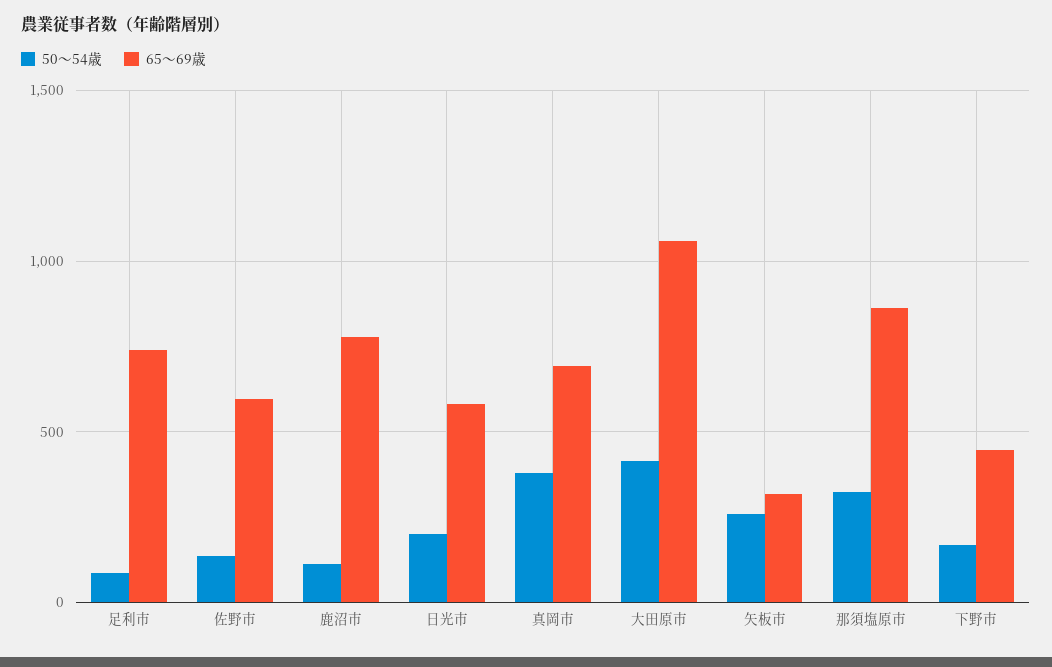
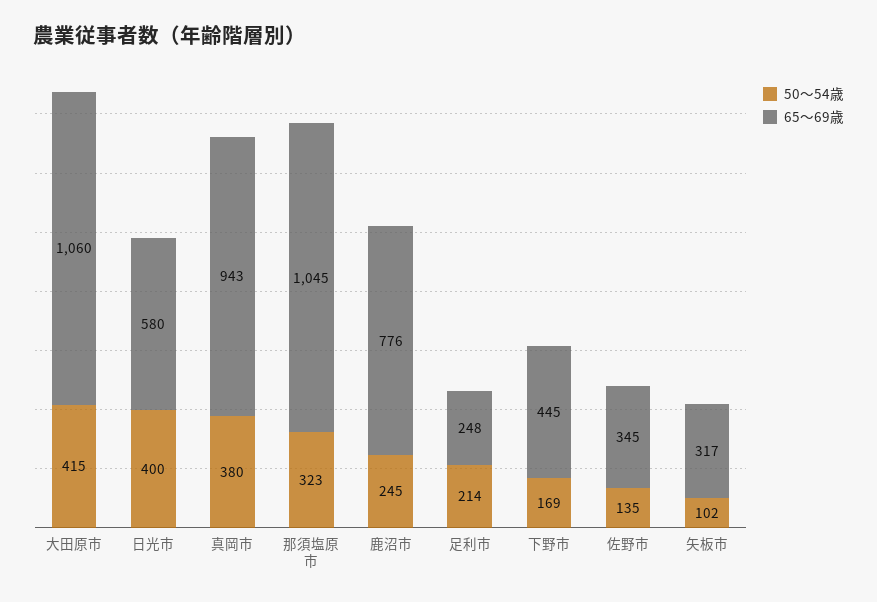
  {
    "50～54歳": {
-     "足利市": 100,
+     "足利市": 214,
      "佐野市": 135,
-     "鹿沼市": 100,
+     "鹿沼市": 245,
-     "日光市": 200,
+     "日光市": 400,
      "真岡市": 380,
      "大田原市": 415,
-     "矢板市": 250,
+     "矢板市": 102,
      "那須塩原市": 323,
      "下野市": 169
    },
    "65～69歳": {
-     "足利市": 750,
+     "足利市": 248,
-     "佐野市": 600,
+     "佐野市": 345,
      "鹿沼市": 776,
      "日光市": 580,
-     "真岡市": 700,
+     "真岡市": 943,
      "大田原市": 1060,
      "矢板市": 317,
-     "那須塩原市": 850,
+     "那須塩原市": 1045,
      "下野市": 445
    }
  }

